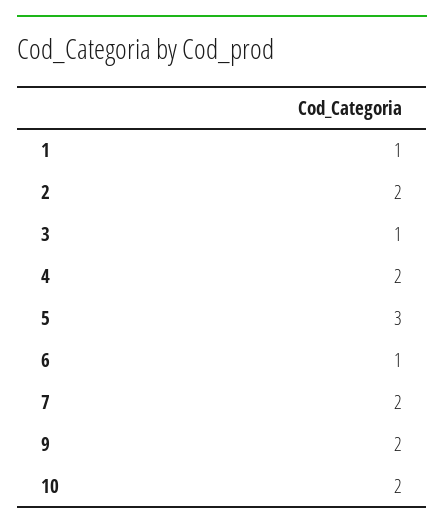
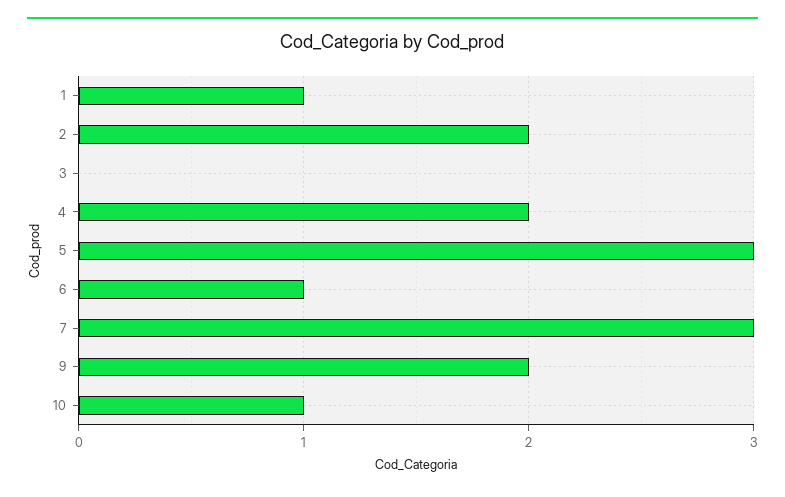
  {
    "1": 1,
    "2": 2,
-   "3": 1,
+   "3": 0,
    "4": 2,
    "5": 3,
    "6": 1,
-   "7": 2,
+   "7": 3,
    "9": 2,
-   "10": 2
+   "10": 1
  }

